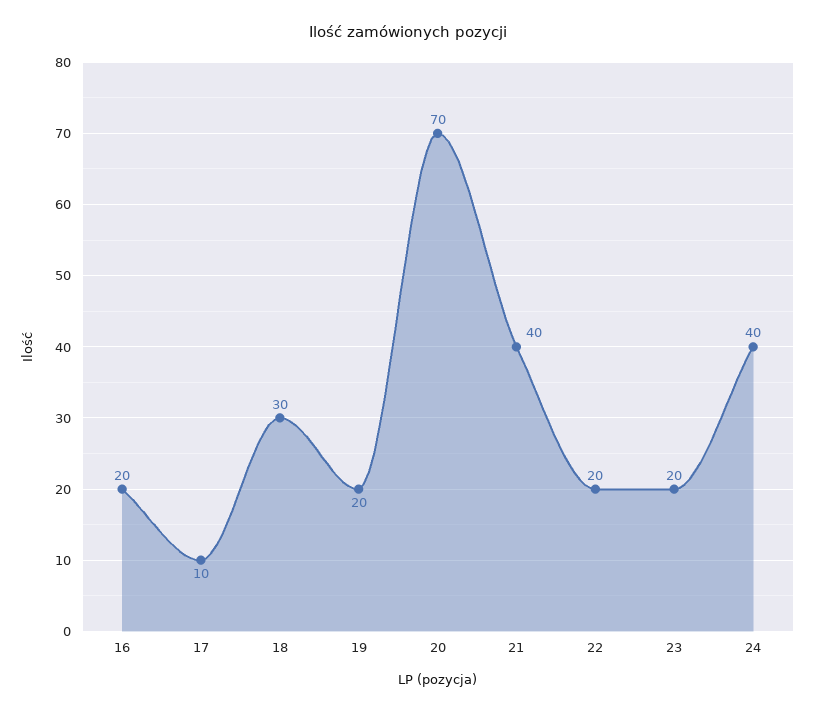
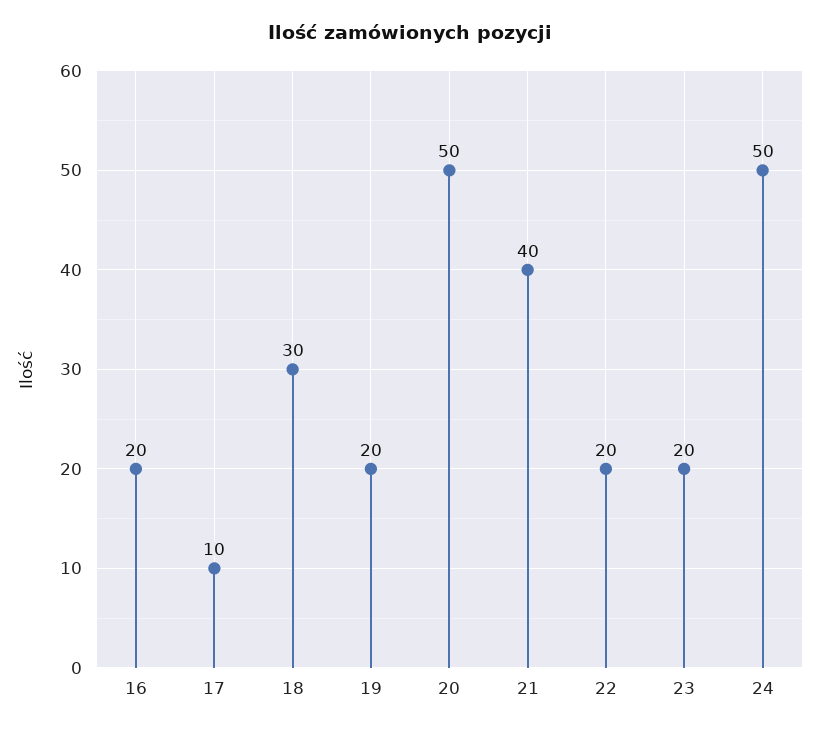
  {
    "16": 20,
    "17": 10,
    "18": 30,
    "19": 20,
-   "20": 70,
+   "20": 50,
    "21": 40,
    "22": 20,
    "23": 20,
-   "24": 40
+   "24": 50
  }

